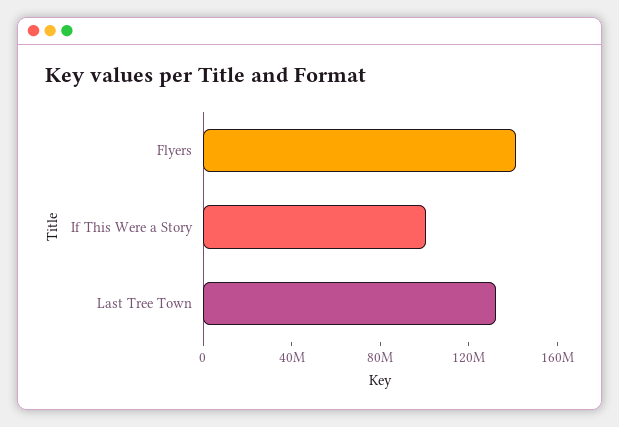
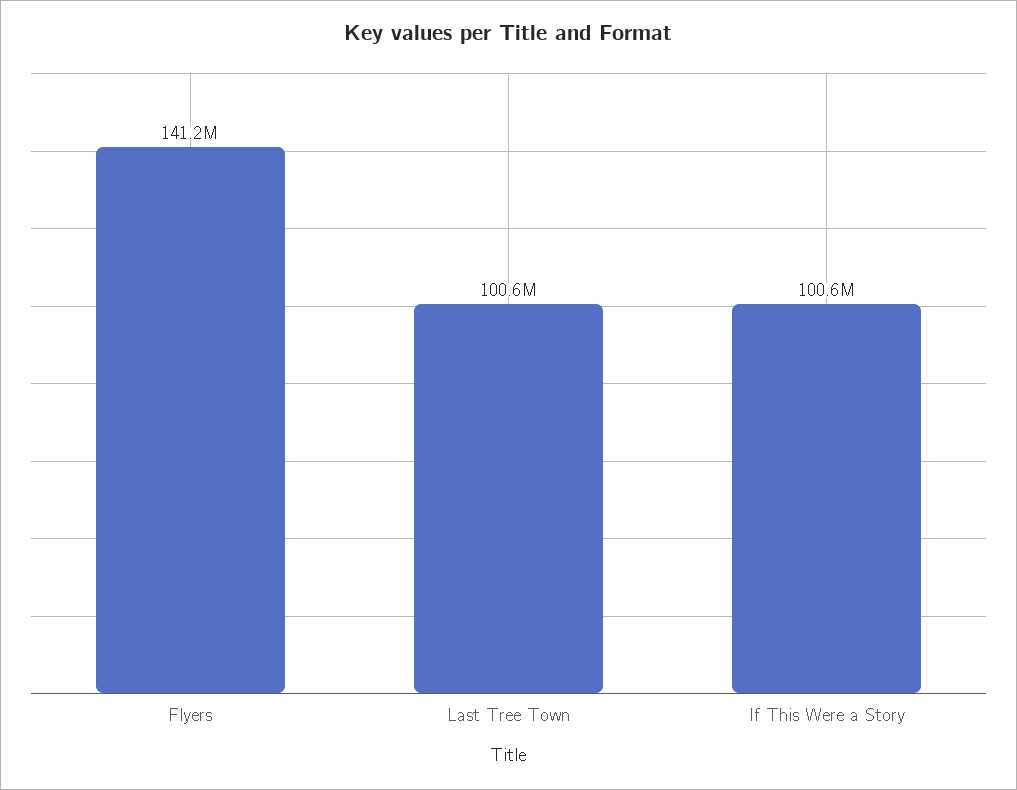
  {
    "Flyers": 141200000,
    "If This Were a Story": 100600000,
-   "Last Tree Town": 130000000
+   "Last Tree Town": 100600000
  }

